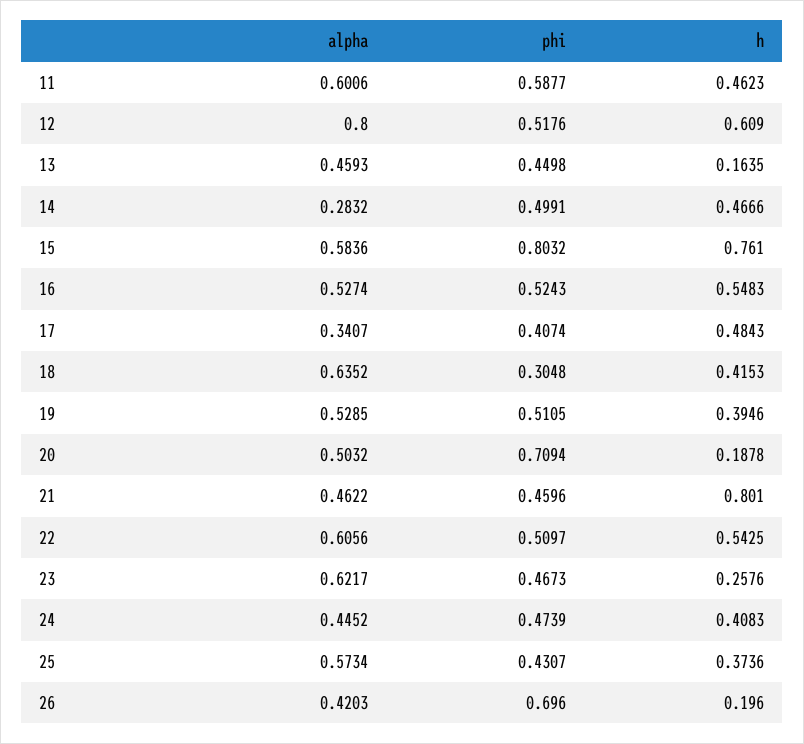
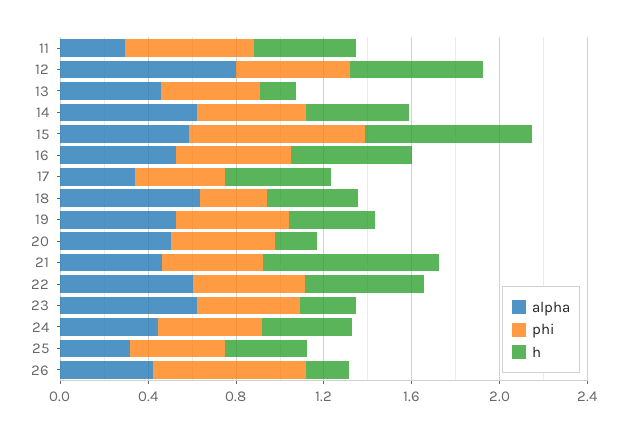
  {
    "alpha": {
-     "11": 0.6006,
+     "11": 0.3,
      "12": 0.8,
      "13": 0.4593,
-     "14": 0.2832,
+     "14": 0.6,
      "15": 0.5836,
      "16": 0.5274,
      "17": 0.3407,
      "18": 0.6352,
      "19": 0.5285,
      "20": 0.5032,
      "21": 0.4622,
      "22": 0.6056,
      "23": 0.6217,
      "24": 0.4452,
-     "25": 0.5734,
+     "25": 0.3,
      "26": 0.4203
    },
    "phi": {
      "11": 0.5877,
      "12": 0.5176,
      "13": 0.4498,
      "14": 0.4991,
      "15": 0.8032,
      "16": 0.5243,
      "17": 0.4074,
      "18": 0.3048,
      "19": 0.5105,
-     "20": 0.7094,
+     "20": 0.5,
      "21": 0.4596,
      "22": 0.5097,
      "23": 0.4673,
      "24": 0.4739,
      "25": 0.4307,
      "26": 0.696
    },
    "h": {
      "11": 0.4623,
      "12": 0.609,
      "13": 0.1635,
      "14": 0.4666,
      "15": 0.761,
      "16": 0.5483,
      "17": 0.4843,
      "18": 0.4153,
      "19": 0.3946,
      "20": 0.1878,
      "21": 0.801,
      "22": 0.5425,
      "23": 0.2576,
      "24": 0.4083,
      "25": 0.3736,
      "26": 0.196
    }
  }

